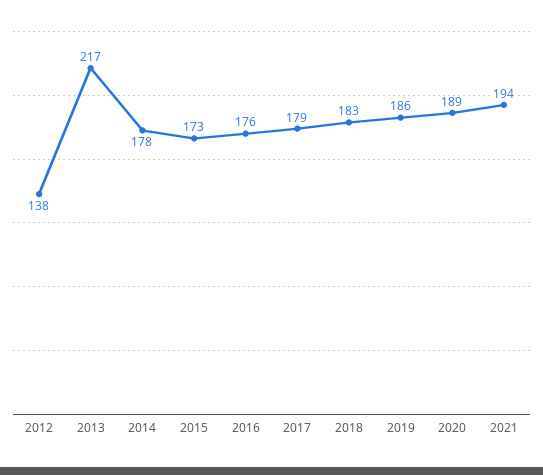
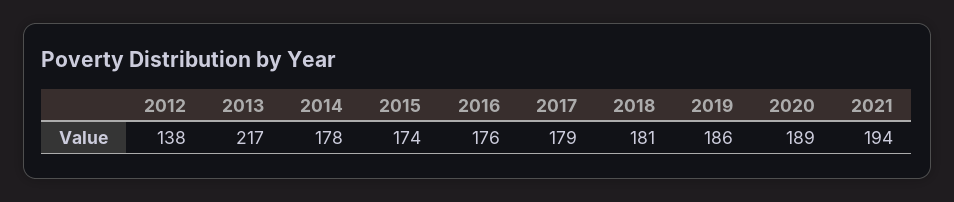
  {
    "2012": 138,
    "2013": 217,
    "2014": 178,
-   "2015": 173,
+   "2015": 174,
    "2016": 176,
    "2017": 179,
-   "2018": 183,
+   "2018": 181,
    "2019": 186,
    "2020": 189,
    "2021": 194
  }

